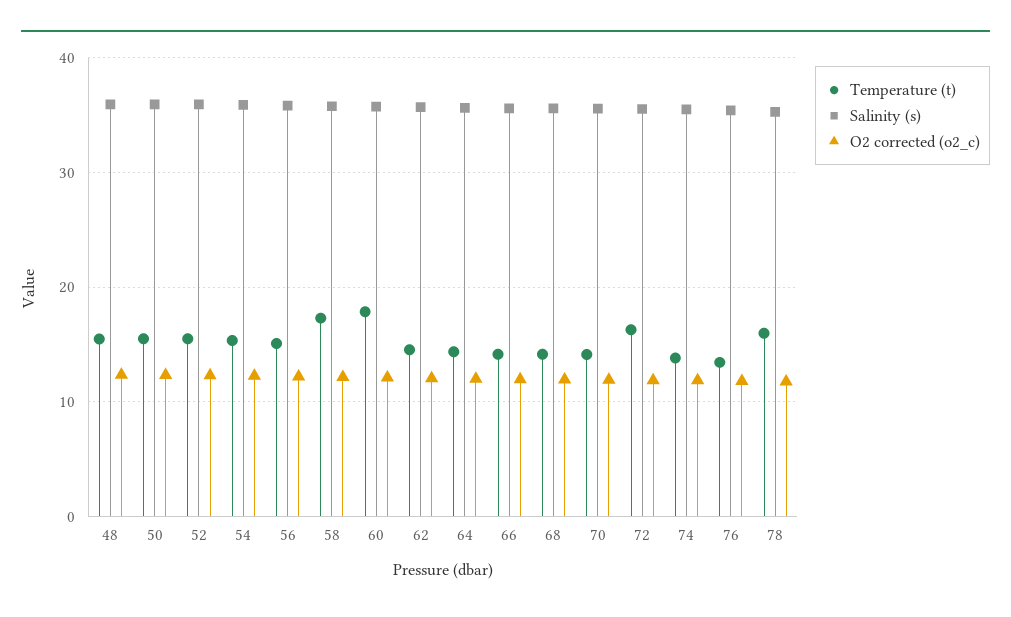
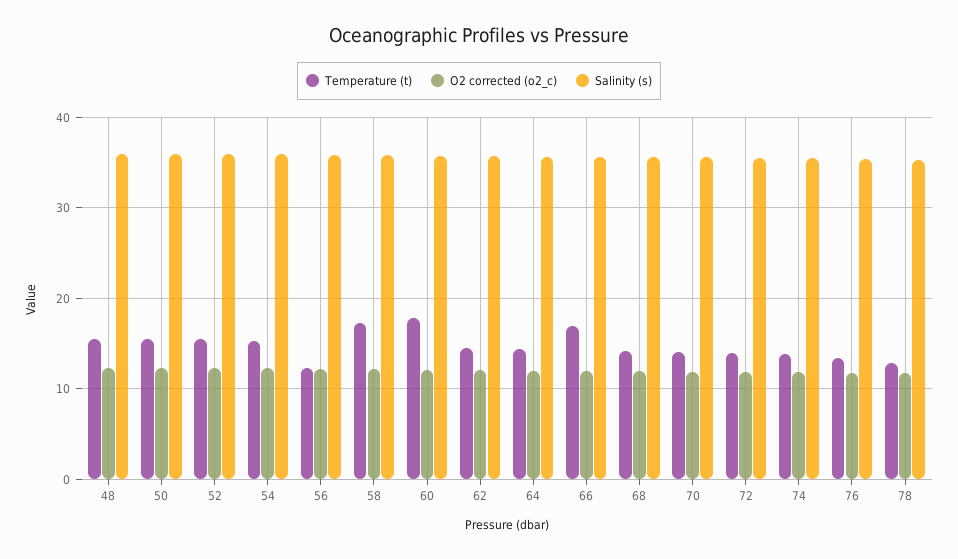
  {
    "Temperature (t)": {
      "48": 15,
      "50": 15,
      "52": 15,
      "54": 15,
-     "56": 15,
+     "56": 12,
      "58": 17,
      "60": 18,
      "62": 15,
      "64": 14,
-     "66": 14,
+     "66": 17,
      "68": 14,
      "70": 14,
-     "72": 16,
+     "72": 14,
      "74": 14,
      "76": 13,
-     "78": 16
+     "78": 13
    },
    "Salinity (s)": {
      "48": 36,
      "50": 36,
      "52": 36,
      "54": 36,
      "56": 36,
      "58": 36,
      "60": 36,
      "62": 36,
      "64": 36,
      "66": 36,
      "68": 36,
      "70": 36,
      "72": 36,
      "74": 36,
      "76": 35,
      "78": 35
    },
    "O2 corrected (o2_c)": {
      "48": 12,
      "50": 12,
      "52": 12,
      "54": 12,
      "56": 12,
      "58": 12,
      "60": 12,
      "62": 12,
      "64": 12,
      "66": 12,
      "68": 12,
      "70": 12,
      "72": 12,
      "74": 12,
      "76": 12,
      "78": 12
    }
  }

